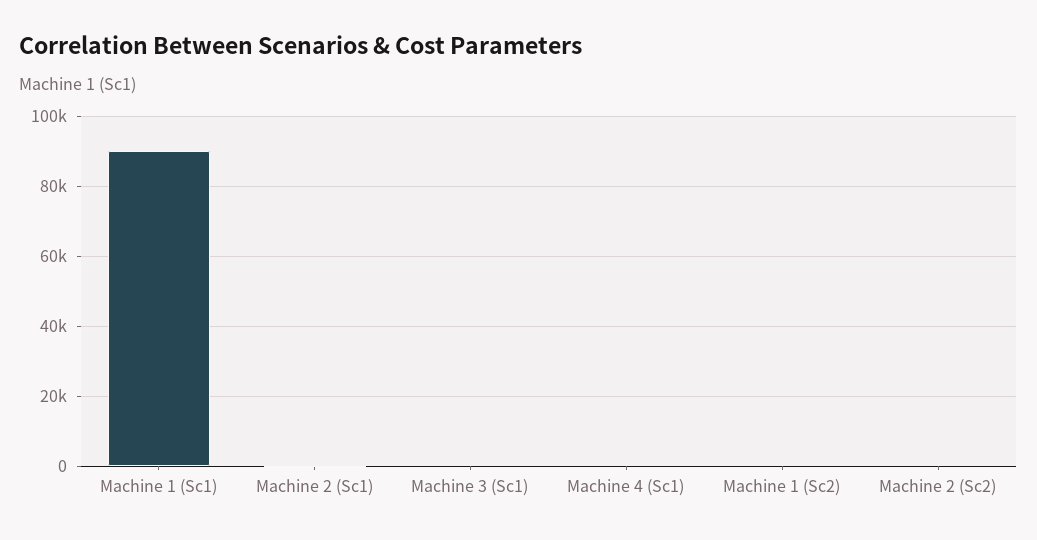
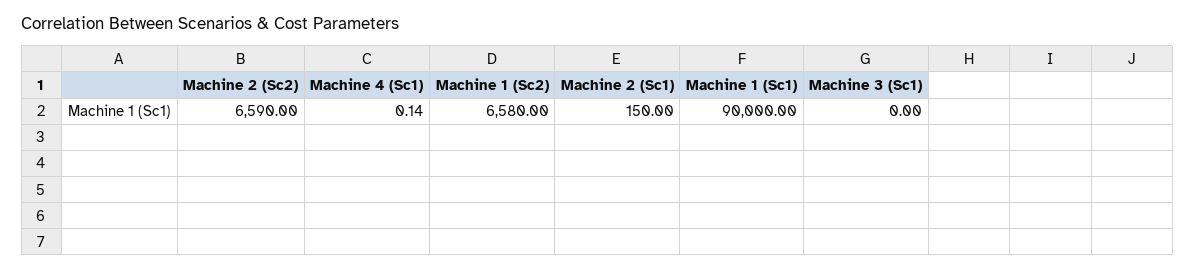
  {
    "Machine 1 (Sc1)": 90000,
    "Machine 2 (Sc1)": 150,
    "Machine 3 (Sc1)": 0,
    "Machine 4 (Sc1)": 0.14,
-   "Machine 1 (Sc2)": 0,
+   "Machine 1 (Sc2)": 6580,
-   "Machine 2 (Sc2)": 0
+   "Machine 2 (Sc2)": 6590
  }

